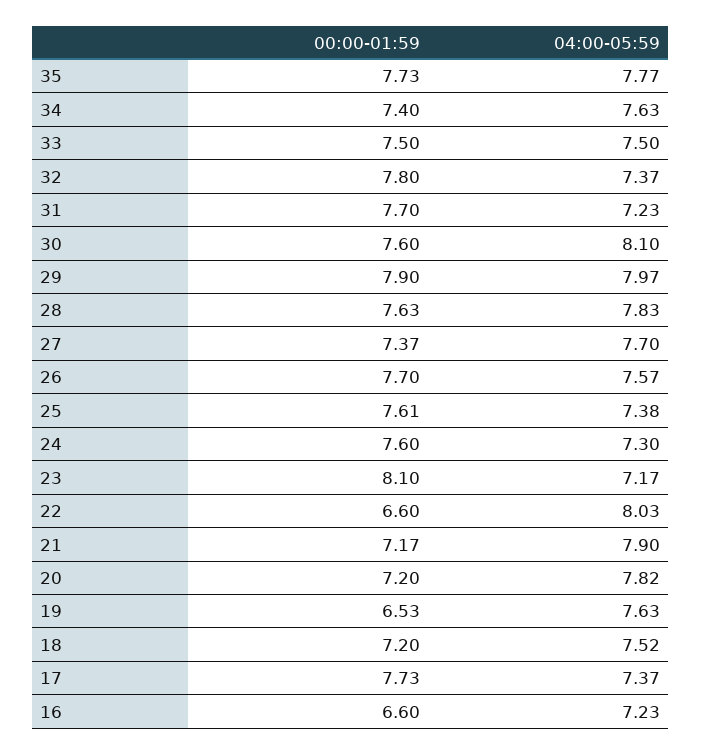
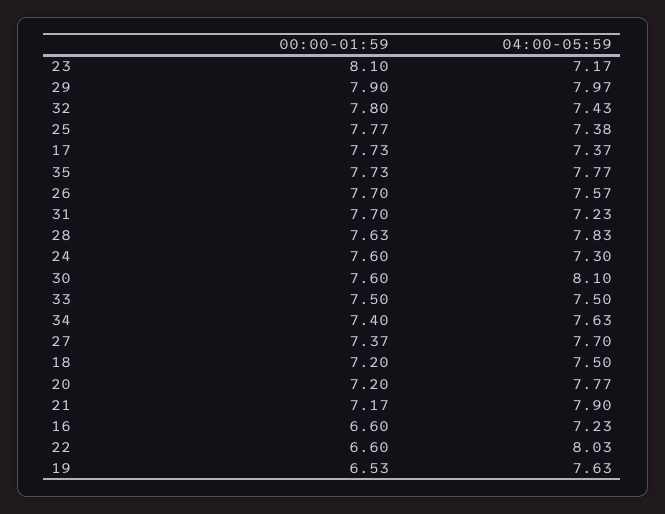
  {
    "00:00-01:59": {
      "35": 7.73,
      "34": 7.4,
      "33": 7.5,
      "32": 7.8,
      "31": 7.7,
      "30": 7.6,
      "29": 7.9,
      "28": 7.63,
      "27": 7.37,
      "26": 7.7,
-     "25": 7.61,
+     "25": 7.77,
      "24": 7.6,
      "23": 8.1,
      "22": 6.6,
      "21": 7.17,
      "20": 7.2,
      "19": 6.53,
      "18": 7.2,
      "17": 7.73,
      "16": 6.6
    },
    "04:00-05:59": {
      "35": 7.77,
      "34": 7.63,
      "33": 7.5,
-     "32": 7.37,
+     "32": 7.43,
      "31": 7.23,
      "30": 8.1,
      "29": 7.97,
      "28": 7.83,
      "27": 7.7,
      "26": 7.57,
      "25": 7.38,
      "24": 7.3,
      "23": 7.17,
      "22": 8.03,
      "21": 7.9,
-     "20": 7.82,
+     "20": 7.77,
      "19": 7.63,
-     "18": 7.52,
+     "18": 7.5,
      "17": 7.37,
      "16": 7.23
    }
  }

